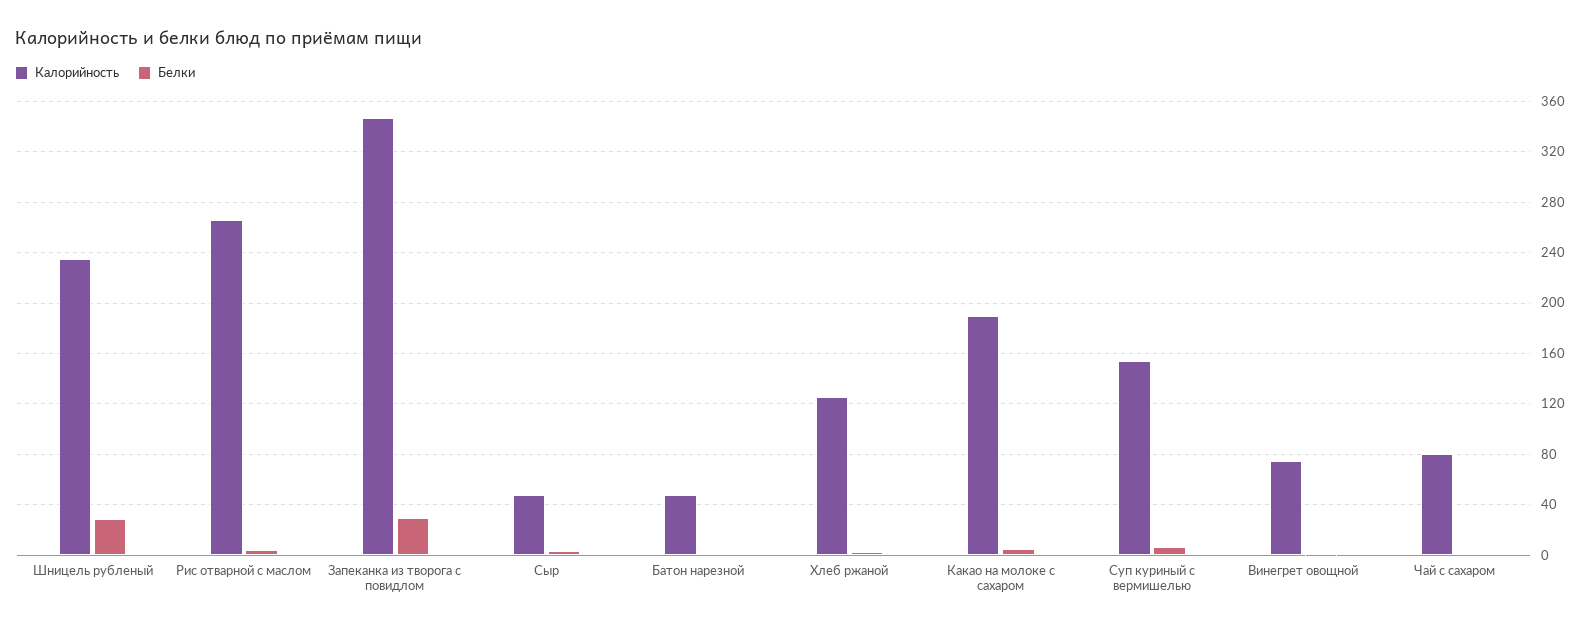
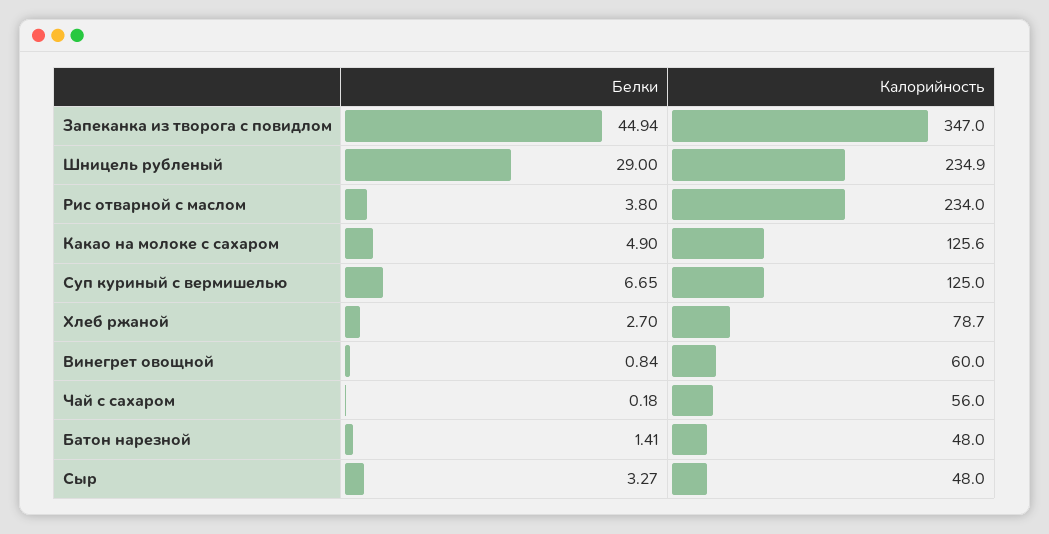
  {
    "Калорийность": {
      "Шницель рубленый": 234.9,
-     "Рис отварной с маслом": 265,
+     "Рис отварной с маслом": 234,
      "Запеканка из творога с повидлом": 347,
      "Сыр": 48,
      "Батон нарезной": 48,
-     "Хлеб ржаной": 125,
+     "Хлеб ржаной": 78.7,
-     "Какао на молоке с сахаром": 190,
+     "Какао на молоке с сахаром": 125.6,
-     "Суп куриный с вермишелью": 155,
+     "Суп куриный с вермишелью": 125,
-     "Винегрет овощной": 75,
+     "Винегрет овощной": 60,
-     "Чай с сахаром": 80
+     "Чай с сахаром": 56
    },
    "Белки": {
      "Шницель рубленый": 29,
      "Рис отварной с маслом": 3.8,
-     "Запеканка из творога с повидлом": 30,
+     "Запеканка из творога с повидлом": 44.94,
      "Сыр": 3.27,
      "Батон нарезной": 1.41,
      "Хлеб ржаной": 2.7,
      "Какао на молоке с сахаром": 4.9,
      "Суп куриный с вермишелью": 6.65,
      "Винегрет овощной": 0.84,
      "Чай с сахаром": 0.18
    }
  }

